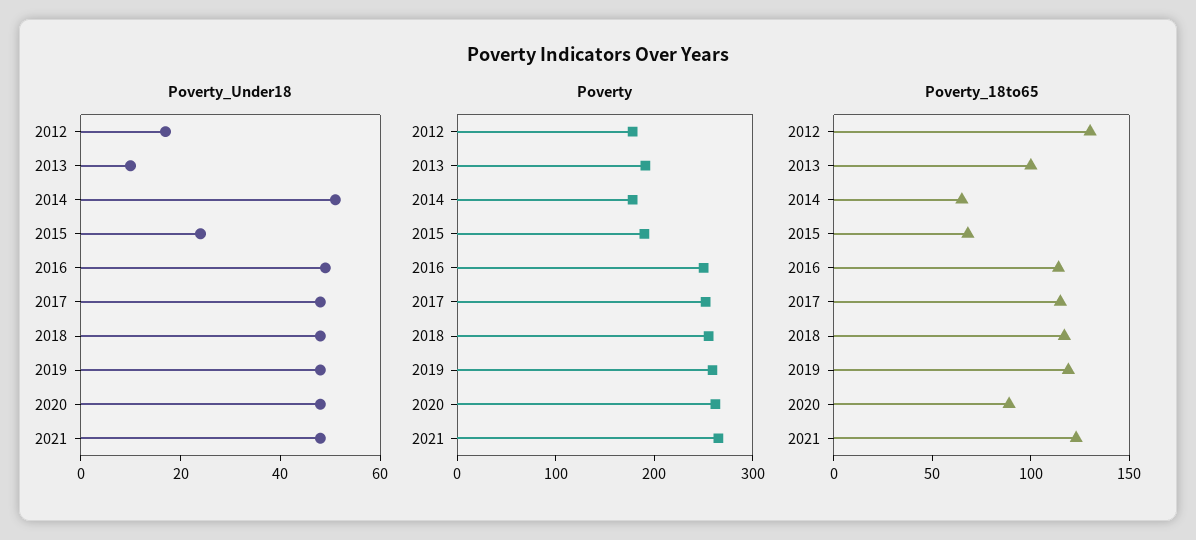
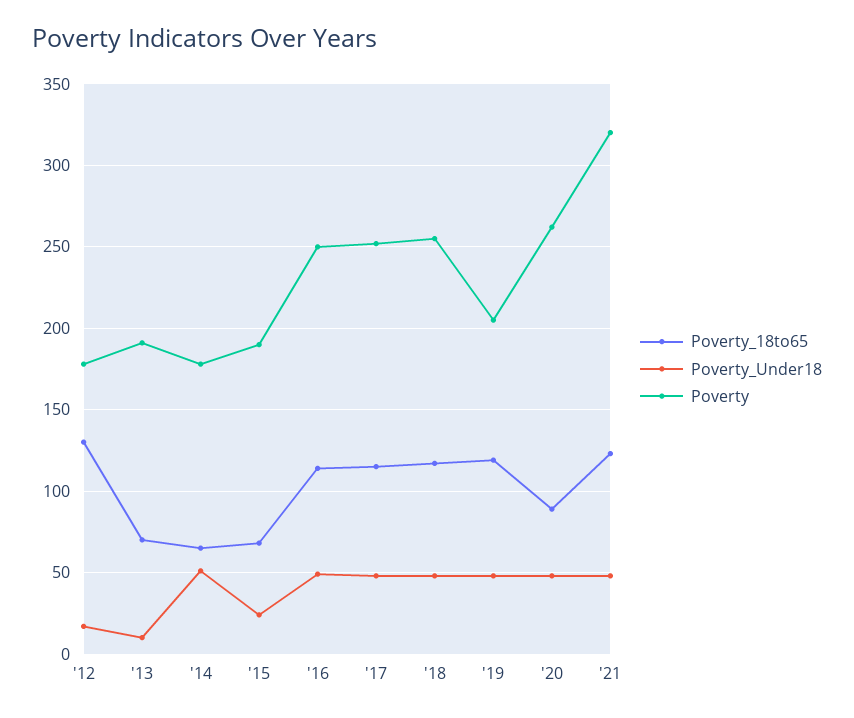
  {
    "Poverty_Under18": {
      "2012": 15,
      "2013": 10,
      "2014": 50,
      "2015": 25,
      "2016": 50,
      "2017": 50,
      "2018": 50,
      "2019": 50,
      "2020": 50,
      "2021": 50
    },
    "Poverty": {
      "2012": 180,
      "2013": 190,
      "2014": 180,
      "2015": 190,
      "2016": 250,
      "2017": 250,
      "2018": 255,
-     "2019": 260,
+     "2019": 205,
      "2020": 260,
-     "2021": 260
+     "2021": 320
    },
    "Poverty_18to65": {
      "2012": 130,
-     "2013": 100,
+     "2013": 70,
      "2014": 65,
      "2015": 70,
      "2016": 115,
      "2017": 115,
      "2018": 115,
      "2019": 120,
      "2020": 90,
      "2021": 125
    }
  }

